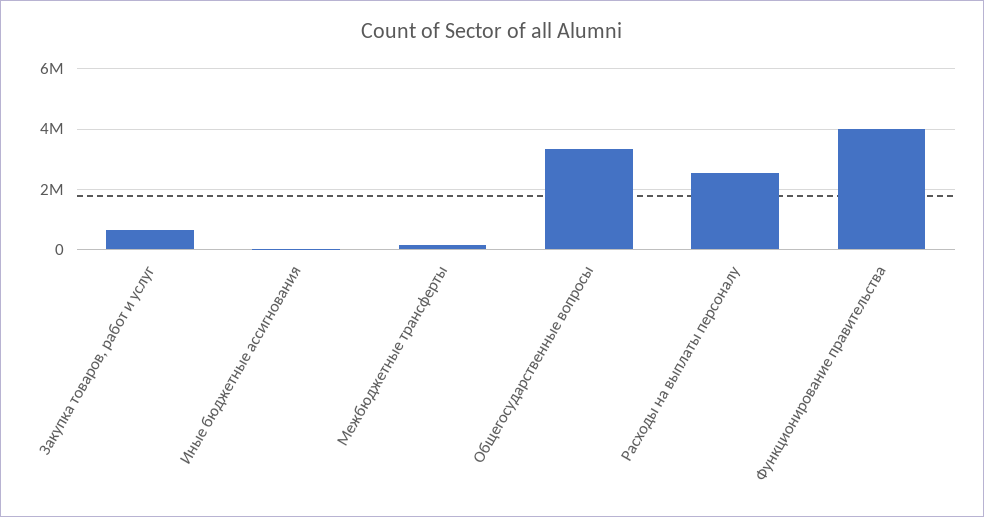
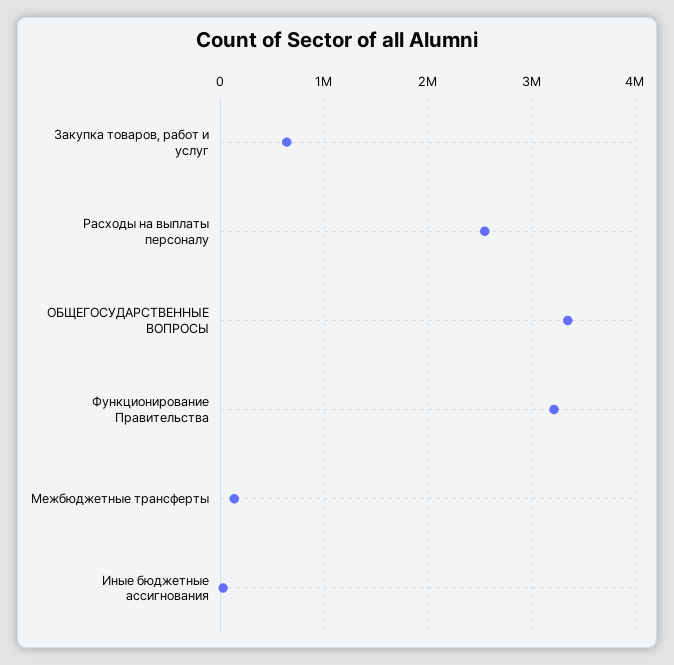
  {
    "Закупка товаров, работ и услуг": 600000,
    "Иные бюджетные ассигнования": 0,
    "Межбюджетные трансферты": 100000,
    "Общегосударственные вопросы": 3300000,
    "Расходы на выплаты персоналу": 2500000,
-   "Функционирование правительства": 4000000
+   "Функционирование правительства": 3200000
  }

